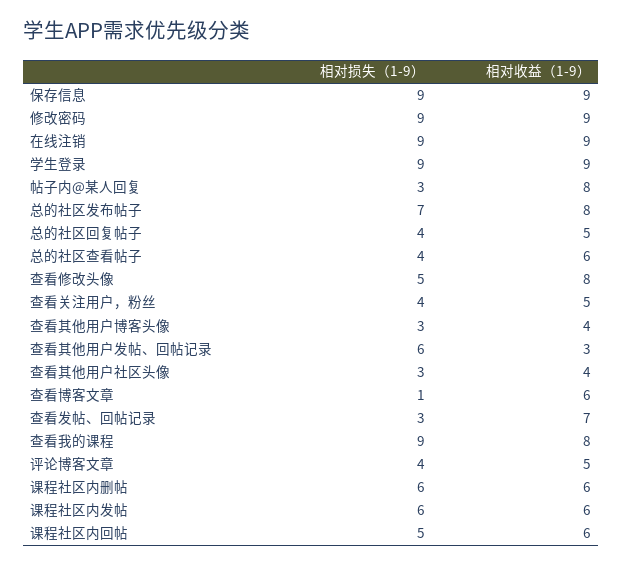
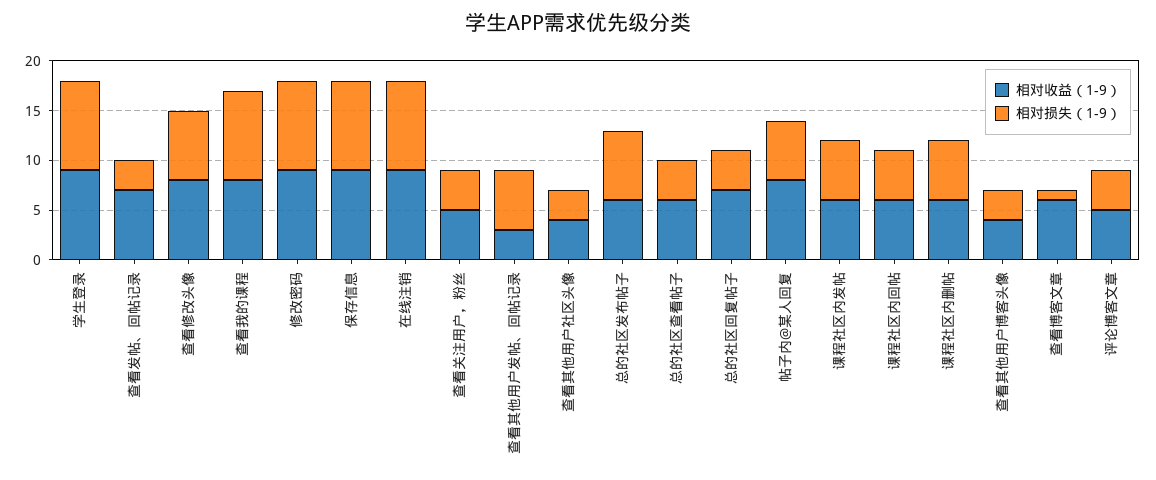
  {
    "相对损失（1-9）": {
      "保存信息": 9,
      "修改密码": 9,
      "在线注销": 9,
      "学生登录": 9,
-     "帖子内@某人回复": 3,
+     "帖子内@某人回复": 6,
      "总的社区发布帖子": 7,
      "总的社区回复帖子": 4,
      "总的社区查看帖子": 4,
-     "查看修改头像": 5,
+     "查看修改头像": 7,
      "查看关注用户，粉丝": 4,
      "查看其他用户博客头像": 3,
      "查看其他用户发帖、回帖记录": 6,
      "查看其他用户社区头像": 3,
      "查看博客文章": 1,
      "查看发帖、回帖记录": 3,
      "查看我的课程": 9,
      "评论博客文章": 4,
      "课程社区内删帖": 6,
      "课程社区内发帖": 6,
      "课程社区内回帖": 5
    },
    "相对收益（1-9）": {
      "保存信息": 9,
      "修改密码": 9,
      "在线注销": 9,
      "学生登录": 9,
      "帖子内@某人回复": 8,
-     "总的社区发布帖子": 8,
+     "总的社区发布帖子": 6,
-     "总的社区回复帖子": 5,
+     "总的社区回复帖子": 7,
      "总的社区查看帖子": 6,
      "查看修改头像": 8,
      "查看关注用户，粉丝": 5,
      "查看其他用户博客头像": 4,
      "查看其他用户发帖、回帖记录": 3,
      "查看其他用户社区头像": 4,
      "查看博客文章": 6,
      "查看发帖、回帖记录": 7,
      "查看我的课程": 8,
      "评论博客文章": 5,
      "课程社区内删帖": 6,
      "课程社区内发帖": 6,
      "课程社区内回帖": 6
    }
  }

